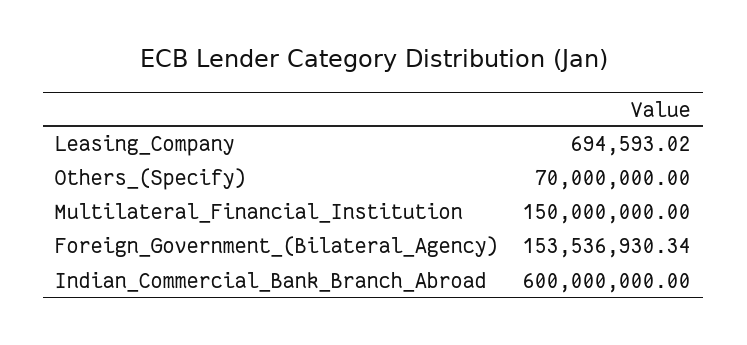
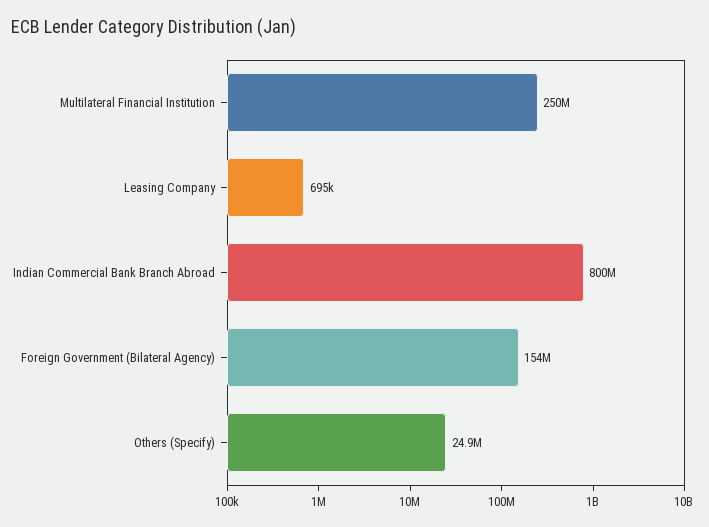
  {
    "Leasing_Company": 694593.02,
-   "Others_(Specify)": 70000000,
+   "Others_(Specify)": 24900000,
-   "Multilateral_Financial_Institution": 150000000,
+   "Multilateral_Financial_Institution": 250000000,
    "Foreign_Government_(Bilateral_Agency)": 153536930.34,
-   "Indian_Commercial_Bank_Branch_Abroad": 600000000
+   "Indian_Commercial_Bank_Branch_Abroad": 800000000
  }

